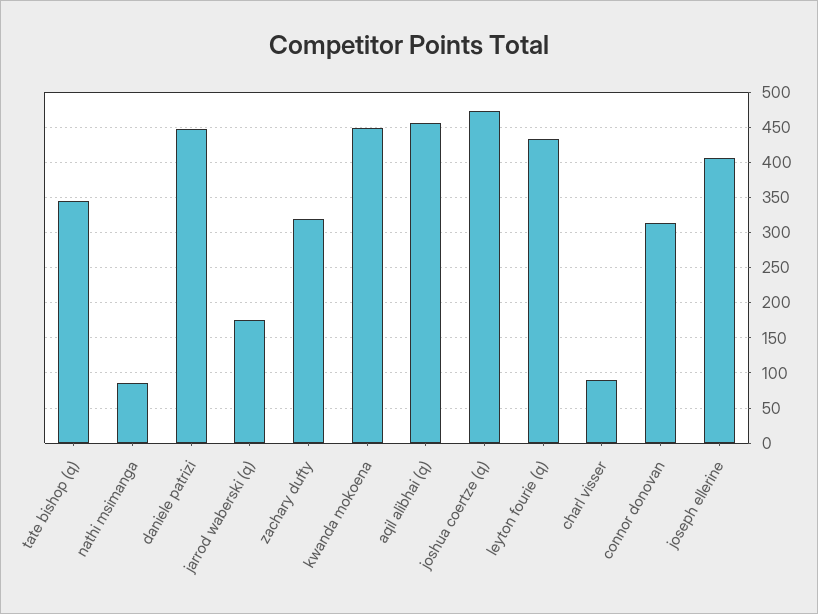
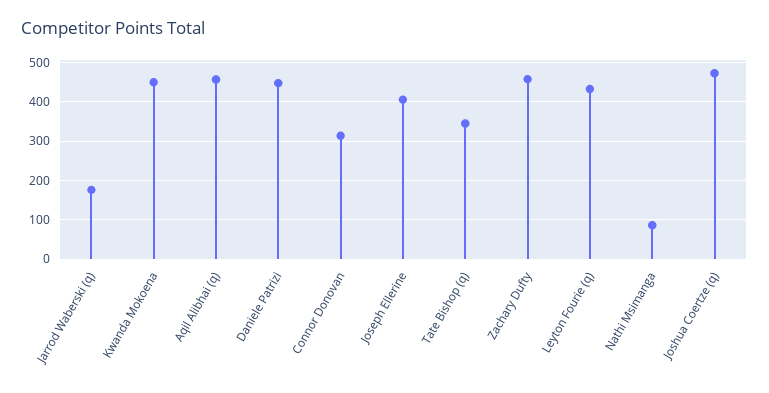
  {
    "tate bishop (q)": 350,
    "nathi msimanga": 90,
    "daniele patrizi": 450,
    "jarrod waberski (q)": 180,
-   "zachary dufty": 320,
+   "zachary dufty": 460,
    "kwanda mokoena": 450,
    "aqil alibhai (q)": 460,
    "joshua coertze (q)": 470,
    "leyton fourie (q)": 430,
-   "charl visser": 90,
    "connor donovan": 310,
    "joseph ellerine": 410
  }

